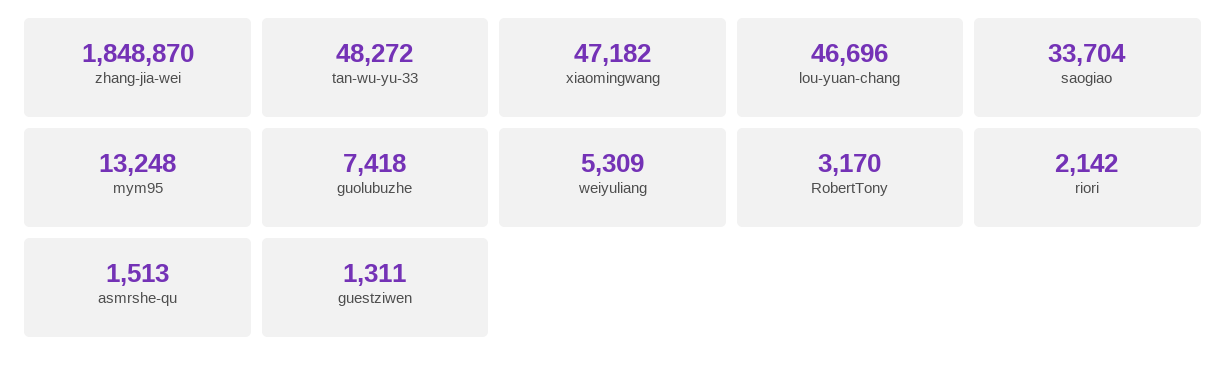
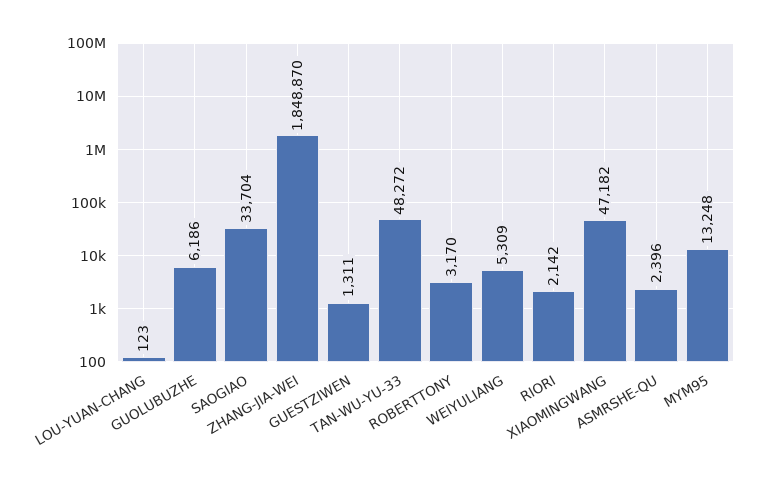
  {
    "zhang-jia-wei": 1848870,
    "tan-wu-yu-33": 48272,
    "xiaomingwang": 47182,
-   "lou-yuan-chang": 46696,
+   "lou-yuan-chang": 123,
    "saogiao": 33704,
    "mym95": 13248,
-   "guolubuzhe": 7418,
+   "guolubuzhe": 6186,
    "weiyuliang": 5309,
    "RobertTony": 3170,
    "riori": 2142,
-   "asmrshe-qu": 1513,
+   "asmrshe-qu": 2396,
    "guestziwen": 1311
  }

